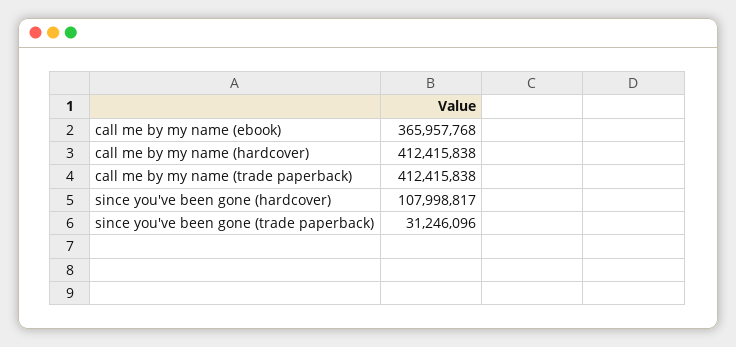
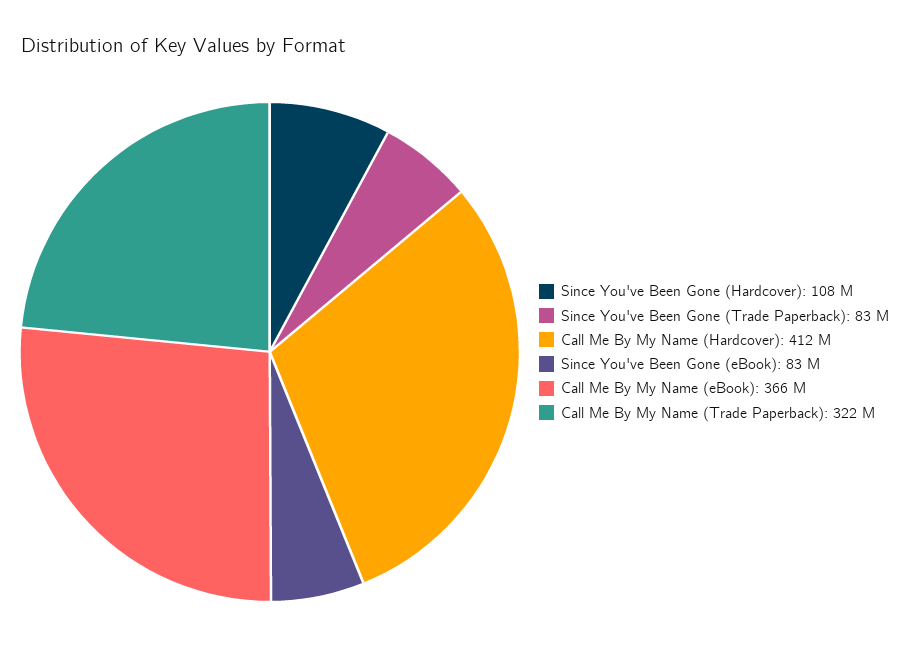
  {
    "call me by my name (ebook)": 365957768,
    "call me by my name (hardcover)": 412415838,
-   "call me by my name (trade paperback)": 412415838,
+   "call me by my name (trade paperback)": 322000000,
    "since you've been gone (hardcover)": 107998817,
-   "since you've been gone (trade paperback)": 31246096
+   "since you've been gone (trade paperback)": 83000000,
+   "Since You've Been Gone (eBook)": 83000000
  }

